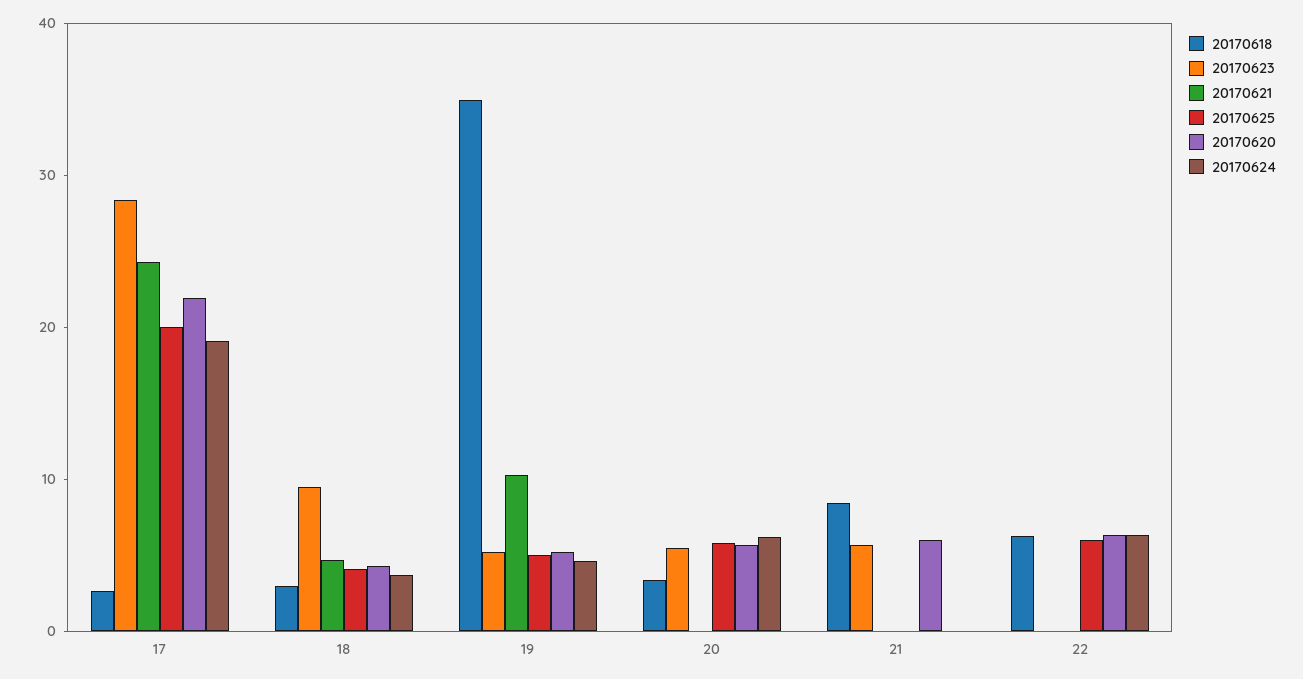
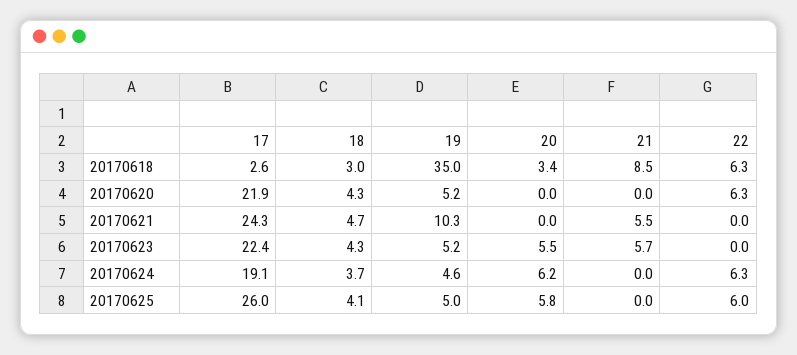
  {
    "20170618": {
      "17": 2.6,
      "18": 3,
      "19": 35,
      "20": 3.4,
      "21": 8.5,
      "22": 6.3
    },
    "20170623": {
-     "17": 28,
+     "17": 22.4,
-     "18": 10,
+     "18": 4.3,
      "19": 5.2,
      "20": 5.5,
      "21": 5.7,
      "22": 0
    },
    "20170621": {
      "17": 24.3,
      "18": 4.7,
      "19": 10.3,
      "20": 0,
-     "21": 0,
+     "21": 5.5,
      "22": 0
    },
    "20170625": {
-     "17": 20,
+     "17": 26,
      "18": 4.1,
      "19": 5,
      "20": 5.8,
      "21": 0,
      "22": 6
    },
    "20170620": {
      "17": 21.9,
      "18": 4.3,
      "19": 5.2,
-     "20": 6,
+     "20": 0,
-     "21": 6,
+     "21": 0,
      "22": 6.3
    },
    "20170624": {
      "17": 19.1,
      "18": 3.7,
      "19": 4.6,
      "20": 6.2,
      "21": 0,
      "22": 6.3
    }
  }

